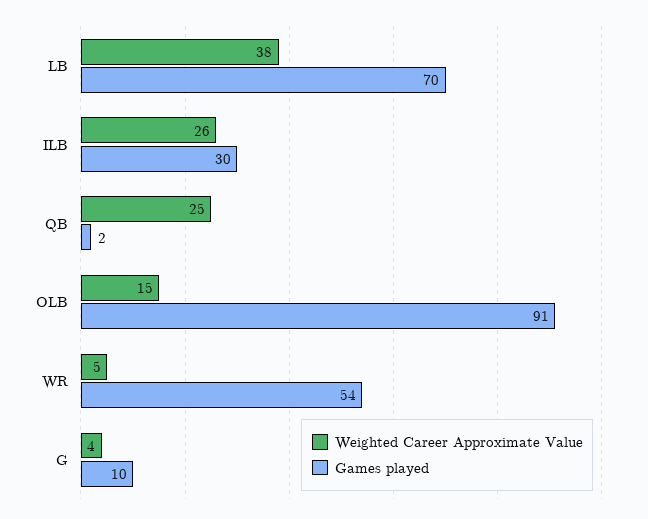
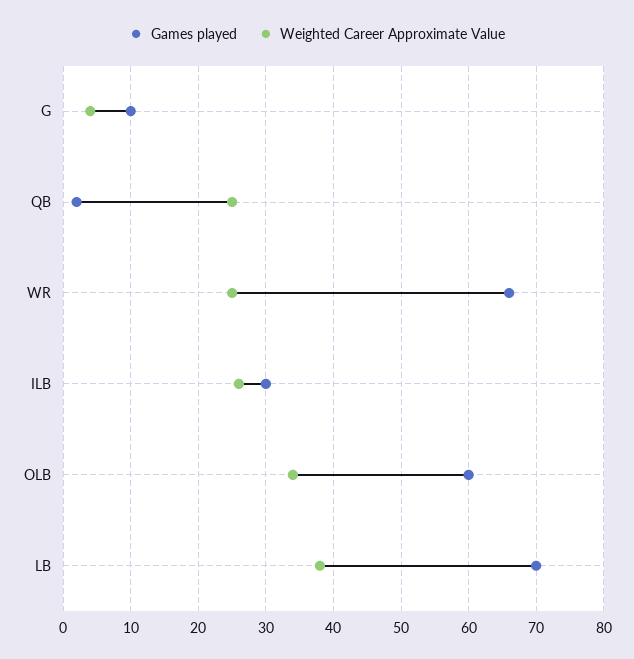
  {
    "Weighted Career Approximate Value": {
      "LB": 38,
      "ILB": 26,
      "QB": 25,
-     "OLB": 15,
+     "OLB": 34,
-     "WR": 5,
+     "WR": 25,
      "G": 4
    },
    "Games played": {
      "LB": 70,
      "ILB": 30,
      "QB": 2,
-     "OLB": 91,
+     "OLB": 60,
-     "WR": 54,
+     "WR": 66,
      "G": 10
    }
  }

